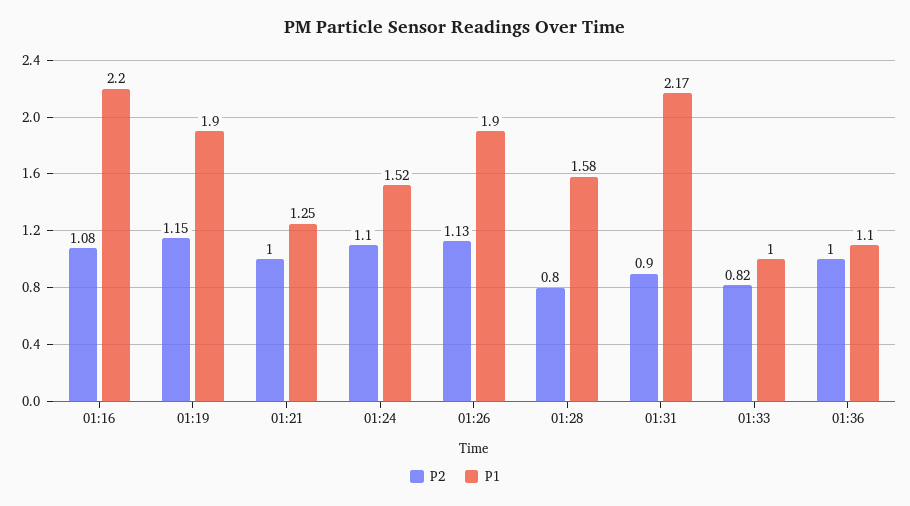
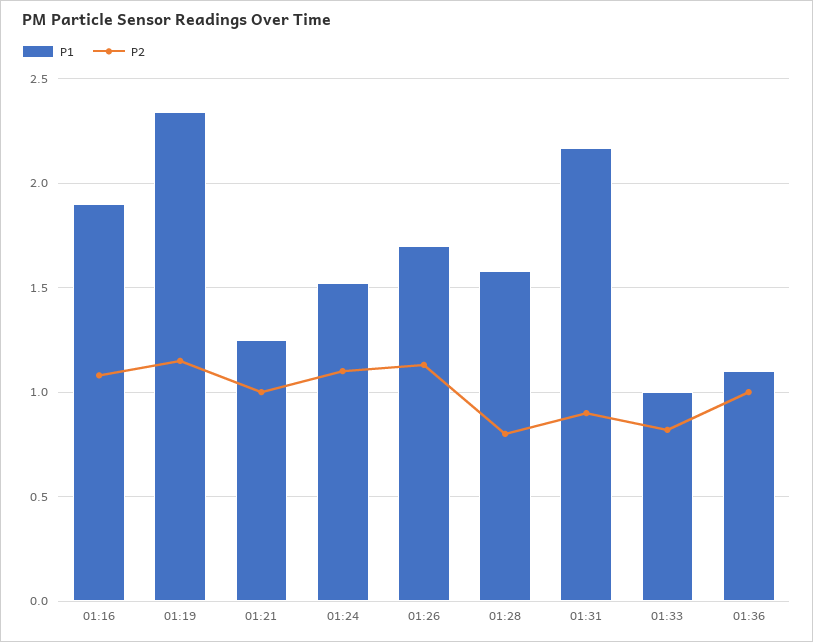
  {
    "P2": {
      "01:16": 1.08,
      "01:19": 1.15,
      "01:21": 1,
      "01:24": 1.1,
      "01:26": 1.13,
      "01:28": 0.8,
      "01:31": 0.9,
      "01:33": 0.82,
      "01:36": 1
    },
    "P1": {
-     "01:16": 2.2,
+     "01:16": 1.9,
-     "01:19": 1.9,
+     "01:19": 2.35,
      "01:21": 1.25,
      "01:24": 1.52,
-     "01:26": 1.9,
+     "01:26": 1.7,
      "01:28": 1.58,
      "01:31": 2.17,
      "01:33": 1,
      "01:36": 1.1
    }
  }

